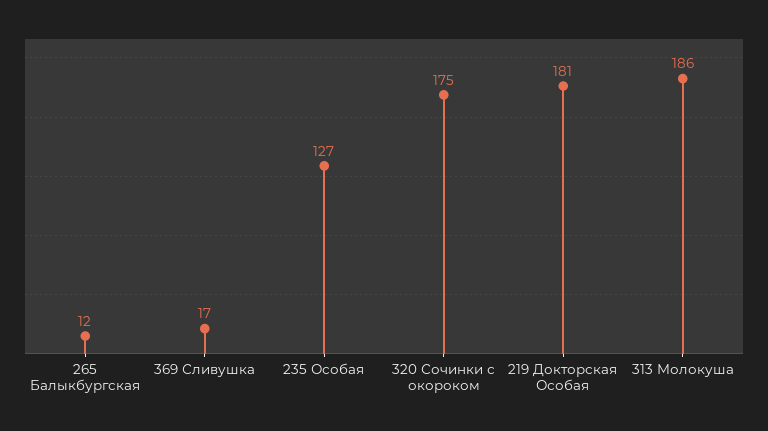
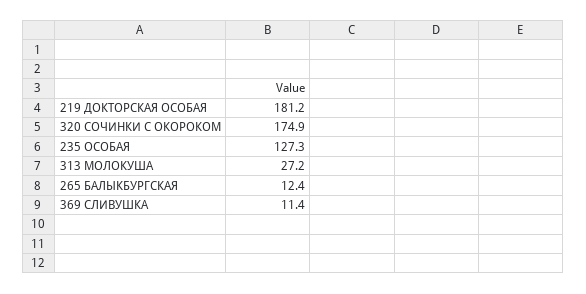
  {
    "265 Балыкбургская": 12.4,
-   "369 Сливушка": 17,
+   "369 Сливушка": 11.4,
    "235 Особая": 127.3,
    "320 Сочинки с окороком": 174.9,
    "219 Докторская Особая": 181.2,
-   "313 Молокуша": 186
+   "313 Молокуша": 27.2
  }

